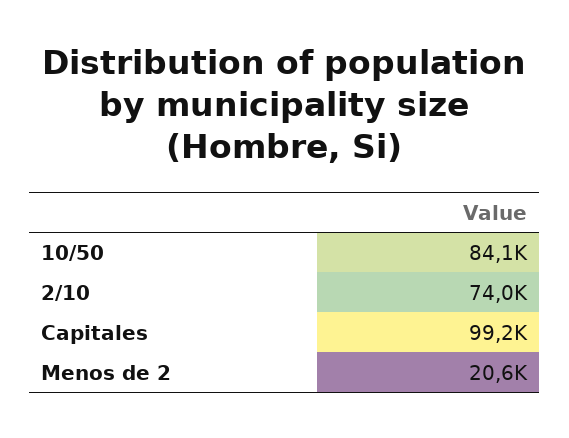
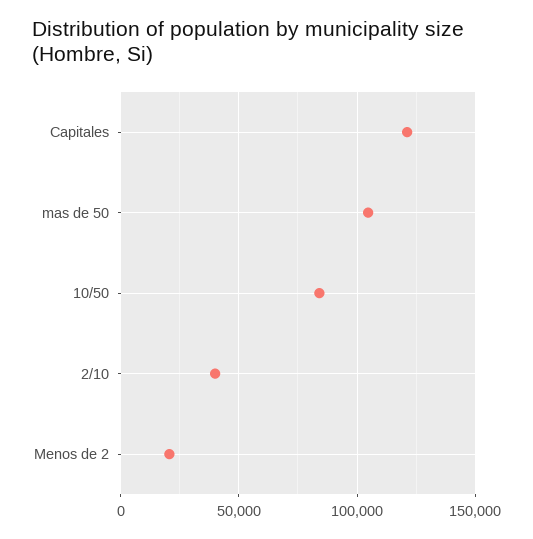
  {
    "10/50": 84100,
-   "2/10": 74000,
+   "2/10": 40000,
-   "Capitales": 99200,
+   "Capitales": 120000,
-   "Menos de 2": 20600
+   "Menos de 2": 20600,
+   "mas de 50": 105000
  }

